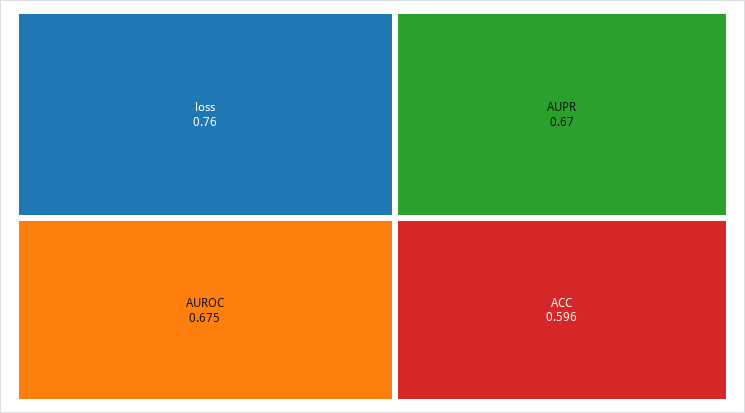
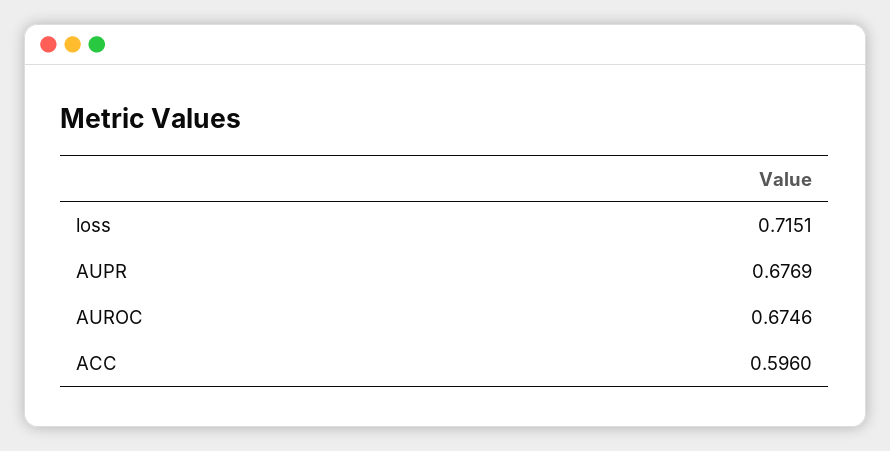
  {
-   "loss": 0.76,
+   "loss": 0.7151,
    "AUROC": 0.6746,
-   "AUPR": 0.67,
+   "AUPR": 0.6769,
    "ACC": 0.596
  }

